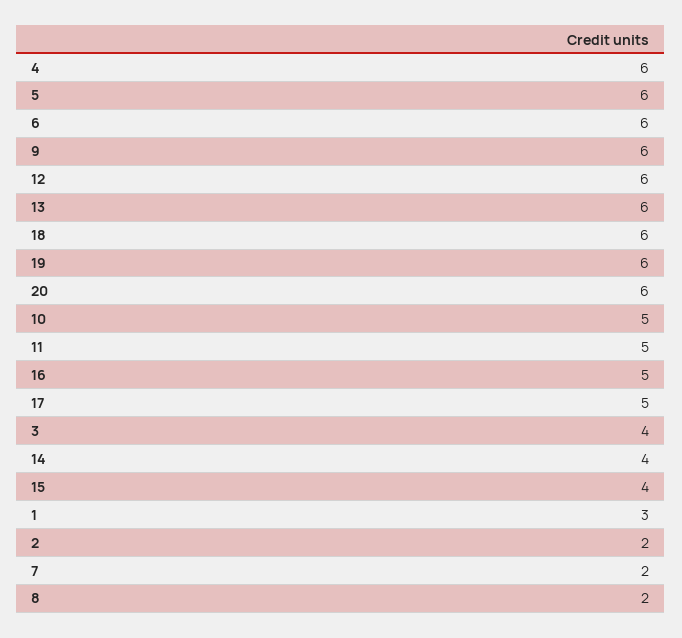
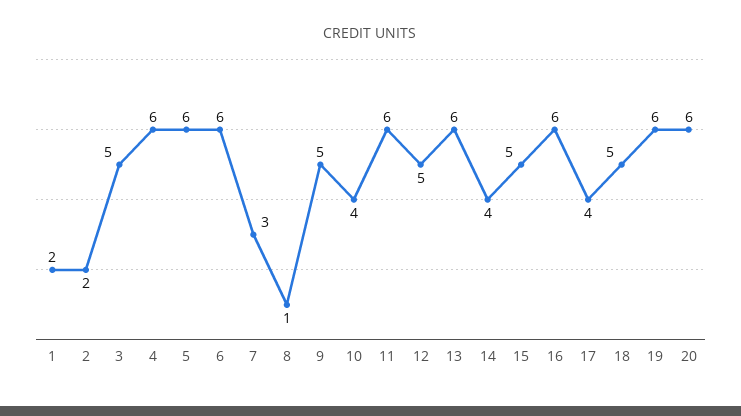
  {
    "4": 6,
    "5": 6,
    "6": 6,
-   "9": 6,
+   "9": 5,
-   "12": 6,
+   "12": 5,
    "13": 6,
-   "18": 6,
+   "18": 5,
    "19": 6,
    "20": 6,
-   "10": 5,
+   "10": 4,
-   "11": 5,
+   "11": 6,
-   "16": 5,
+   "16": 6,
-   "17": 5,
+   "17": 4,
-   "3": 4,
+   "3": 5,
    "14": 4,
-   "15": 4,
+   "15": 5,
-   "1": 3,
+   "1": 2,
    "2": 2,
-   "7": 2,
+   "7": 3,
-   "8": 2
+   "8": 1
  }

